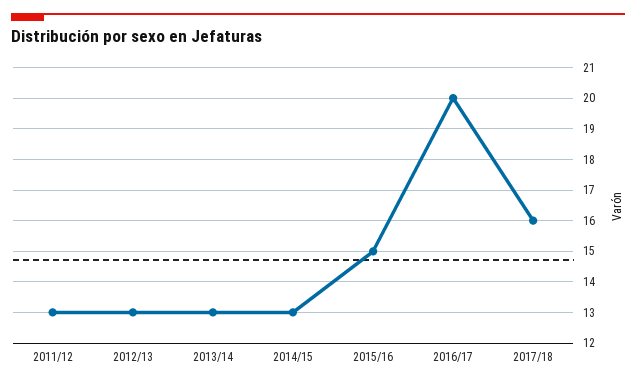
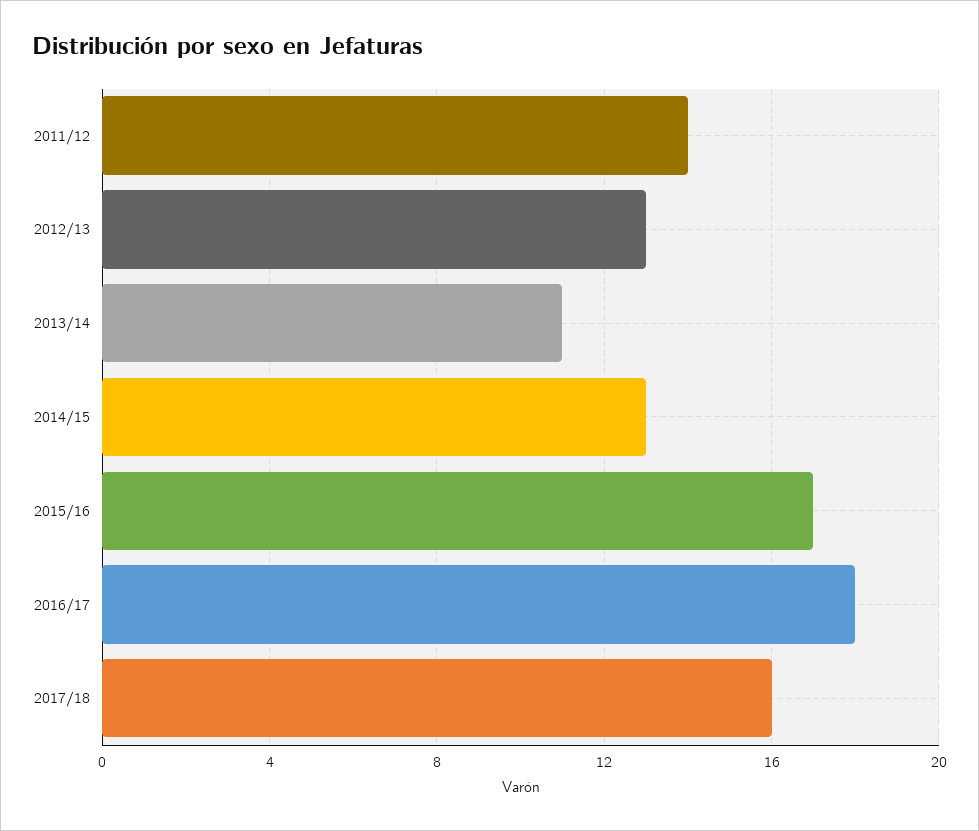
  {
-   "2011/12": 13,
+   "2011/12": 14,
    "2012/13": 13,
-   "2013/14": 13,
+   "2013/14": 11,
    "2014/15": 13,
-   "2015/16": 15,
+   "2015/16": 17,
-   "2016/17": 20,
+   "2016/17": 18,
    "2017/18": 16
  }

